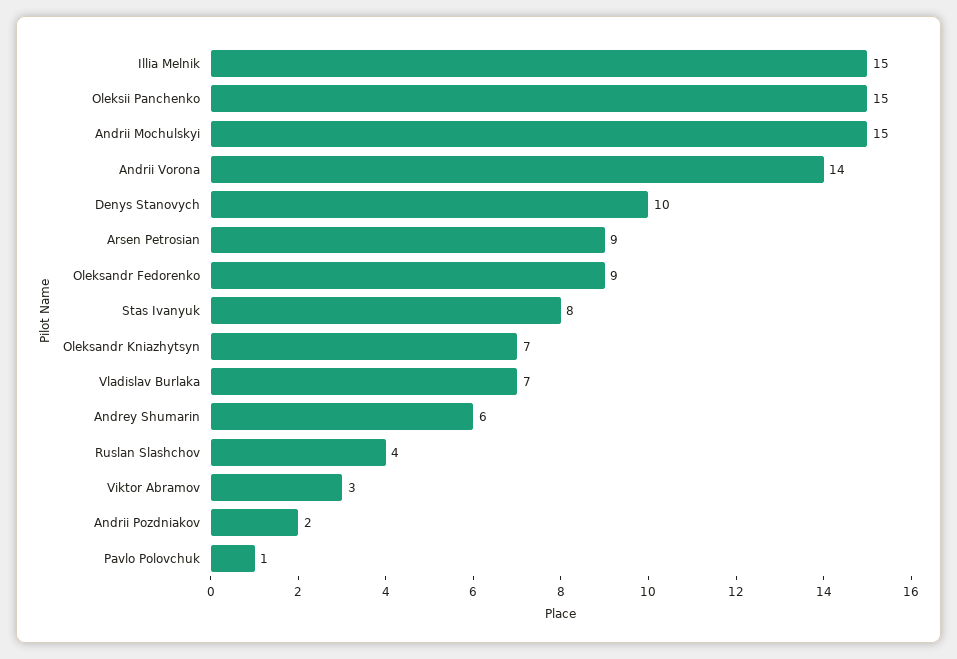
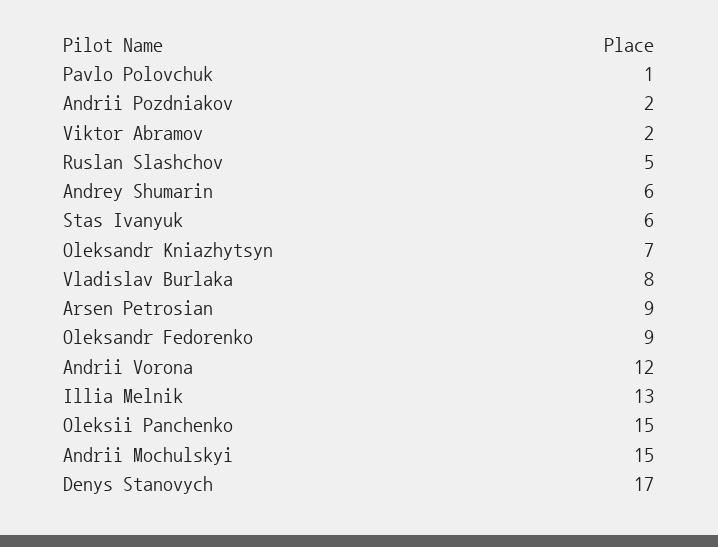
  {
-   "Illia Melnik": 15,
+   "Illia Melnik": 13,
    "Oleksii Panchenko": 15,
    "Andrii Mochulskyi": 15,
-   "Andrii Vorona": 14,
+   "Andrii Vorona": 12,
-   "Denys Stanovych": 10,
+   "Denys Stanovych": 17,
    "Arsen Petrosian": 9,
    "Oleksandr Fedorenko": 9,
-   "Stas Ivanyuk": 8,
+   "Stas Ivanyuk": 6,
    "Oleksandr Kniazhytsyn": 7,
-   "Vladislav Burlaka": 7,
+   "Vladislav Burlaka": 8,
    "Andrey Shumarin": 6,
-   "Ruslan Slashchov": 4,
+   "Ruslan Slashchov": 5,
-   "Viktor Abramov": 3,
+   "Viktor Abramov": 2,
    "Andrii Pozdniakov": 2,
    "Pavlo Polovchuk": 1
  }

